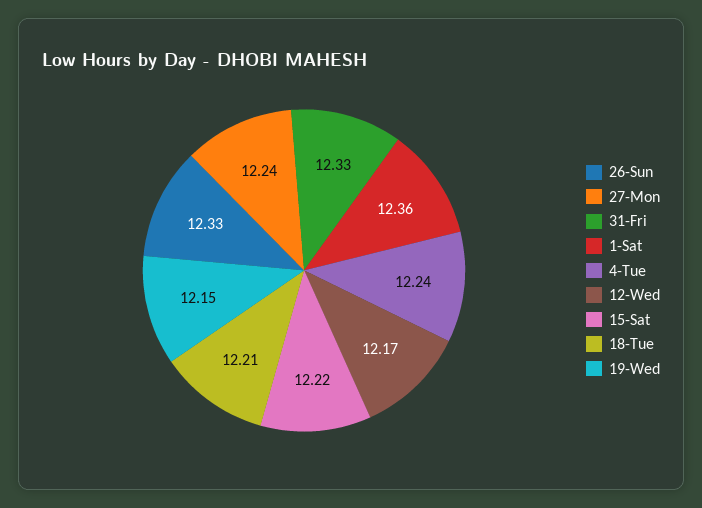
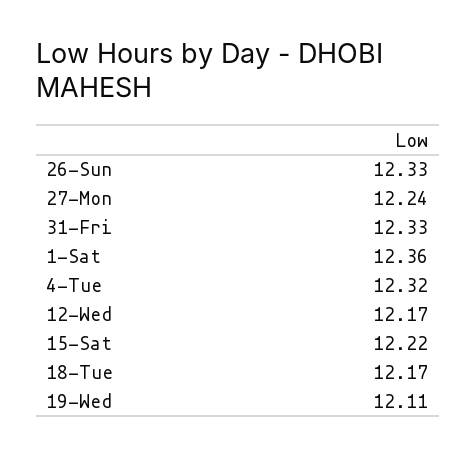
  {
    "26-Sun": 12.33,
    "27-Mon": 12.24,
    "31-Fri": 12.33,
    "1-Sat": 12.36,
-   "4-Tue": 12.24,
+   "4-Tue": 12.32,
    "12-Wed": 12.17,
    "15-Sat": 12.22,
-   "18-Tue": 12.21,
+   "18-Tue": 12.17,
-   "19-Wed": 12.15
+   "19-Wed": 12.11
  }

